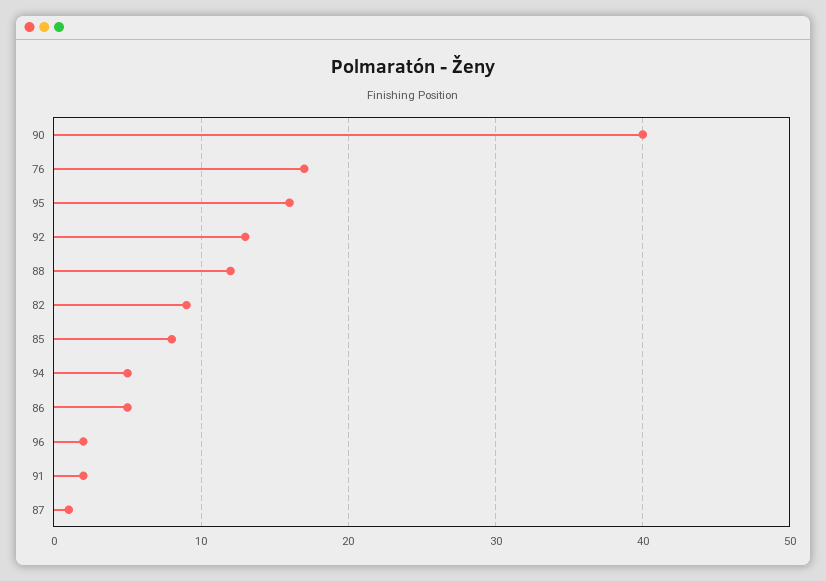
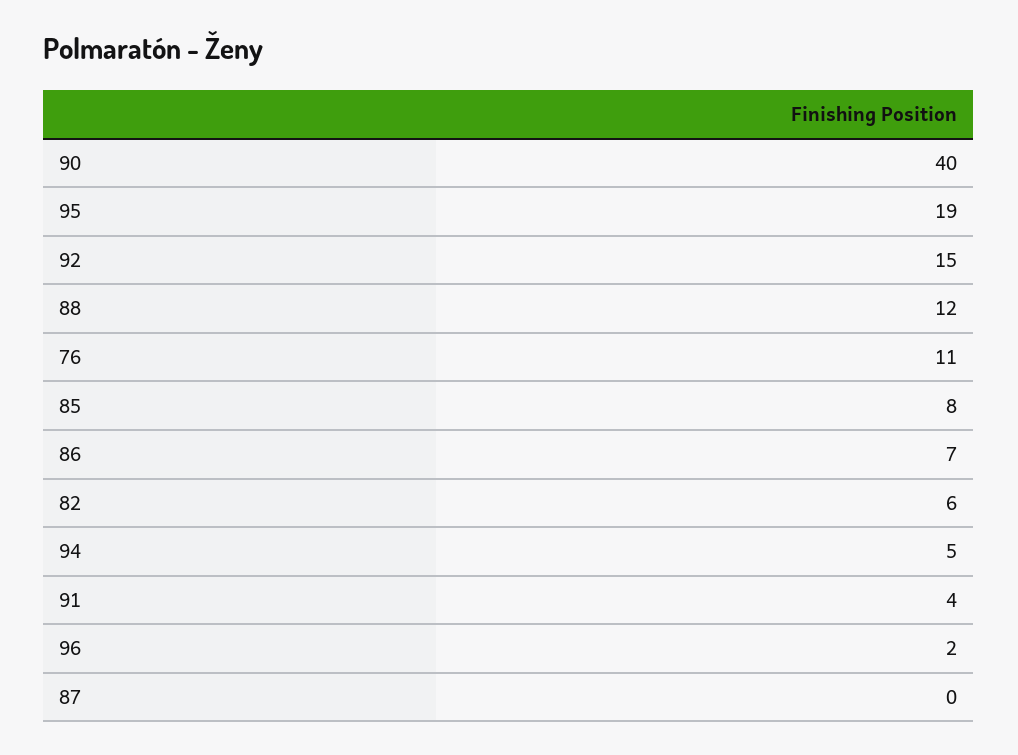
  {
    "90": 40,
-   "76": 17,
+   "76": 11,
-   "95": 16,
+   "95": 19,
-   "92": 13,
+   "92": 15,
    "88": 12,
-   "82": 9,
+   "82": 6,
    "85": 8,
    "94": 5,
-   "86": 5,
+   "86": 7,
    "96": 2,
-   "91": 2,
+   "91": 4,
-   "87": 1
+   "87": 0
  }

